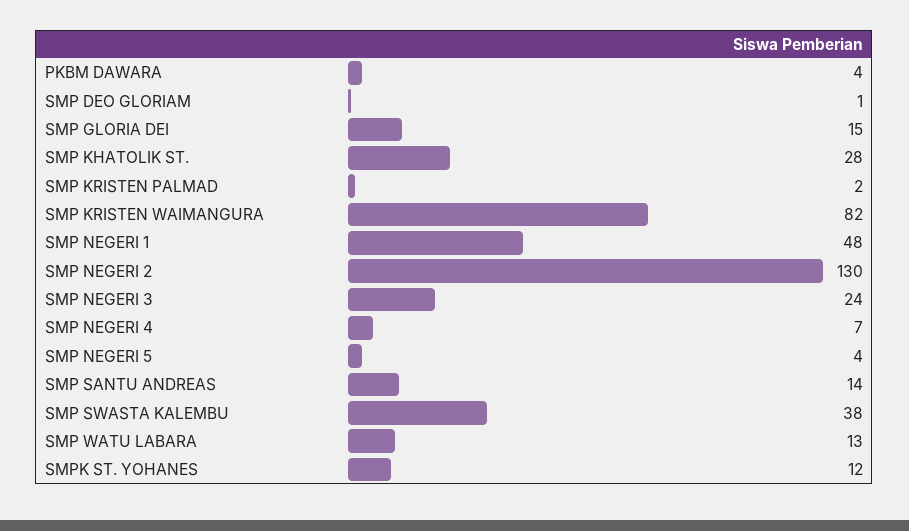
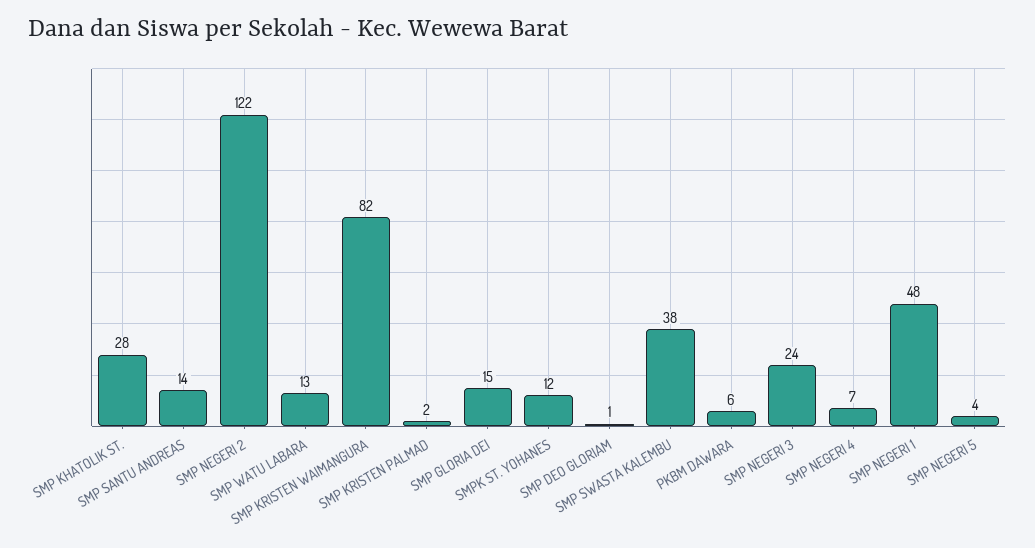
  {
-   "PKBM DAWARA": 4,
+   "PKBM DAWARA": 6,
    "SMP DEO GLORIAM": 1,
    "SMP GLORIA DEI": 15,
    "SMP KHATOLIK ST.": 28,
    "SMP KRISTEN PALMAD": 2,
    "SMP KRISTEN WAIMANGURA": 82,
    "SMP NEGERI 1": 48,
-   "SMP NEGERI 2": 130,
+   "SMP NEGERI 2": 122,
    "SMP NEGERI 3": 24,
    "SMP NEGERI 4": 7,
    "SMP NEGERI 5": 4,
    "SMP SANTU ANDREAS": 14,
    "SMP SWASTA KALEMBU": 38,
    "SMP WATU LABARA": 13,
    "SMPK ST. YOHANES": 12
  }

